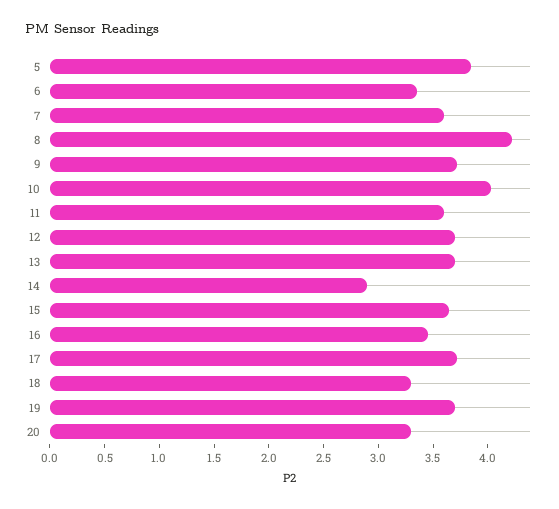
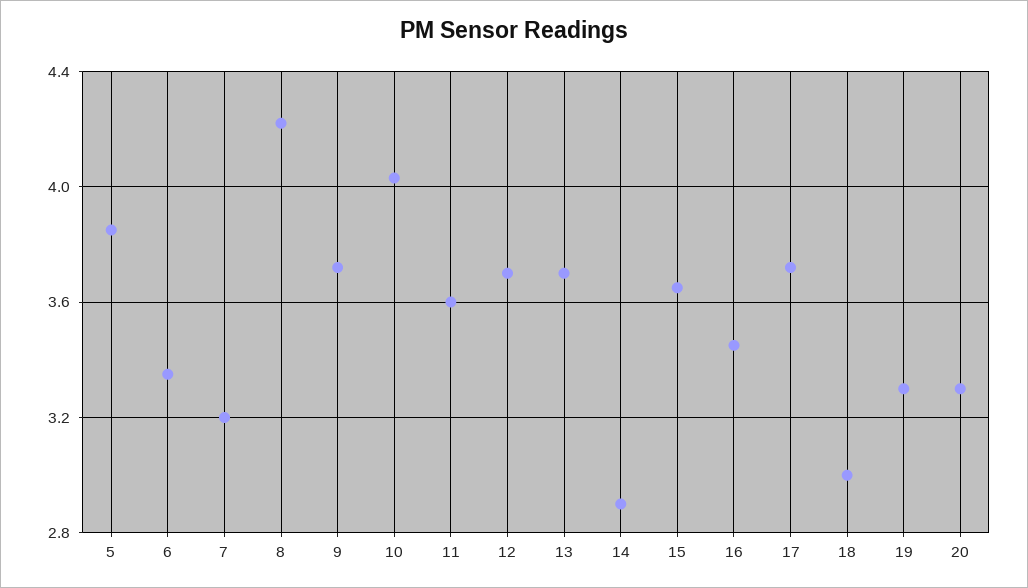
  {
    "5": 3.85,
    "6": 3.35,
-   "7": 3.6,
+   "7": 3.2,
    "8": 4.2,
    "9": 3.7,
    "10": 4.05,
    "11": 3.6,
    "12": 3.7,
    "13": 3.7,
    "14": 2.9,
    "15": 3.65,
    "16": 3.45,
    "17": 3.7,
-   "18": 3.3,
+   "18": 3,
-   "19": 3.7,
+   "19": 3.3,
    "20": 3.3
  }

